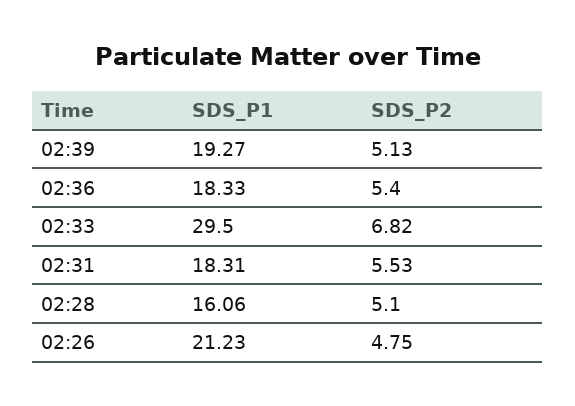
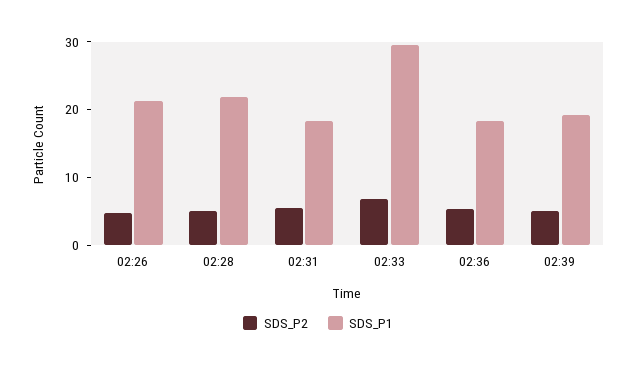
  {
    "SDS_P1": {
      "02:39": 19.27,
      "02:36": 18.33,
      "02:33": 29.5,
      "02:31": 18.31,
-     "02:28": 16.06,
+     "02:28": 22,
      "02:26": 21.23
    },
    "SDS_P2": {
      "02:39": 5.13,
      "02:36": 5.4,
      "02:33": 6.82,
      "02:31": 5.53,
      "02:28": 5.1,
      "02:26": 4.75
    }
  }

